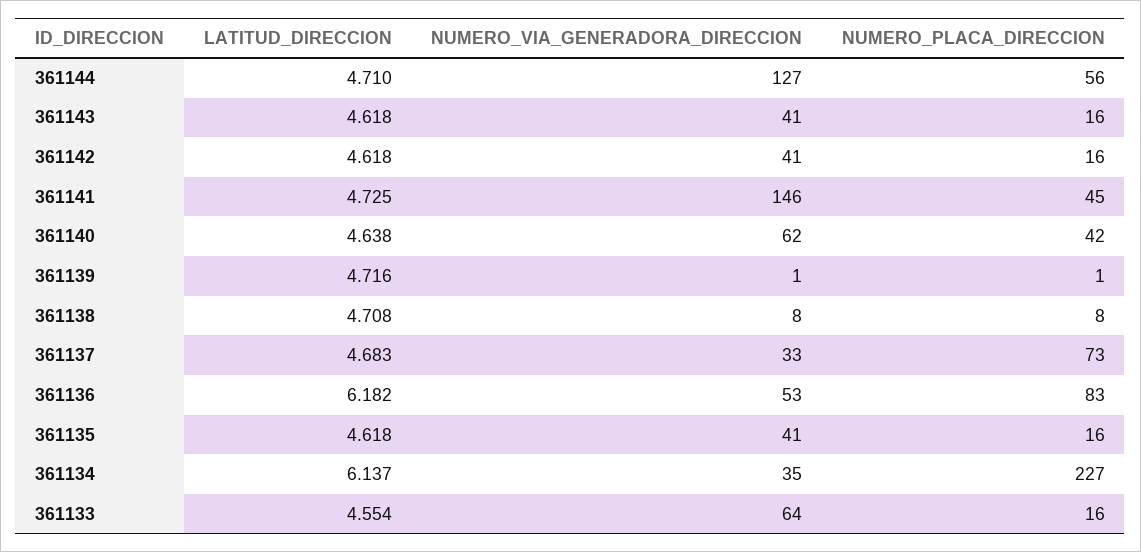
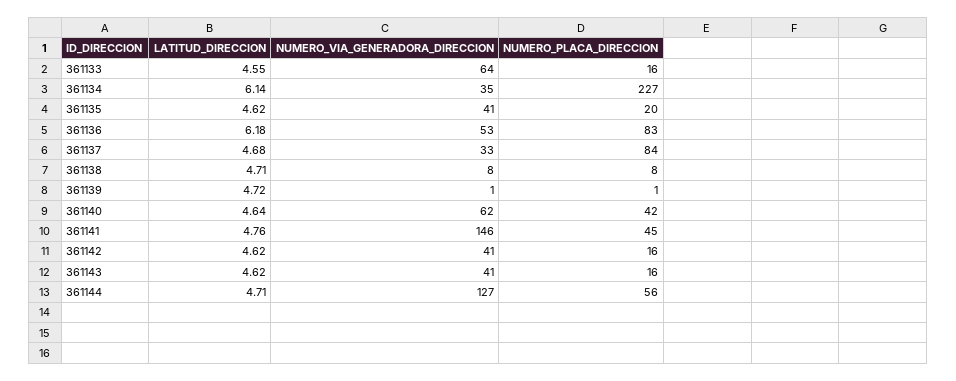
  {
    "LATITUD_DIRECCION": {
      "361144": 4.71,
      "361143": 4.618,
      "361142": 4.618,
-     "361141": 4.725,
+     "361141": 4.76,
      "361140": 4.638,
      "361139": 4.716,
      "361138": 4.708,
      "361137": 4.683,
      "361136": 6.182,
      "361135": 4.618,
      "361134": 6.137,
      "361133": 4.554
    },
    "NUMERO_VIA_GENERADORA_DIRECCION": {
      "361144": 127,
      "361143": 41,
      "361142": 41,
      "361141": 146,
      "361140": 62,
      "361139": 1,
      "361138": 8,
      "361137": 33,
      "361136": 53,
      "361135": 41,
      "361134": 35,
      "361133": 64
    },
    "NUMERO_PLACA_DIRECCION": {
      "361144": 56,
      "361143": 16,
      "361142": 16,
      "361141": 45,
      "361140": 42,
      "361139": 1,
      "361138": 8,
-     "361137": 73,
+     "361137": 84,
      "361136": 83,
-     "361135": 16,
+     "361135": 20,
      "361134": 227,
      "361133": 16
    }
  }

